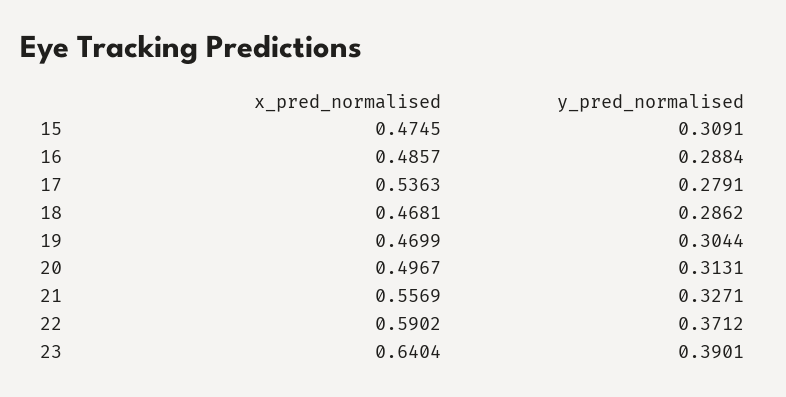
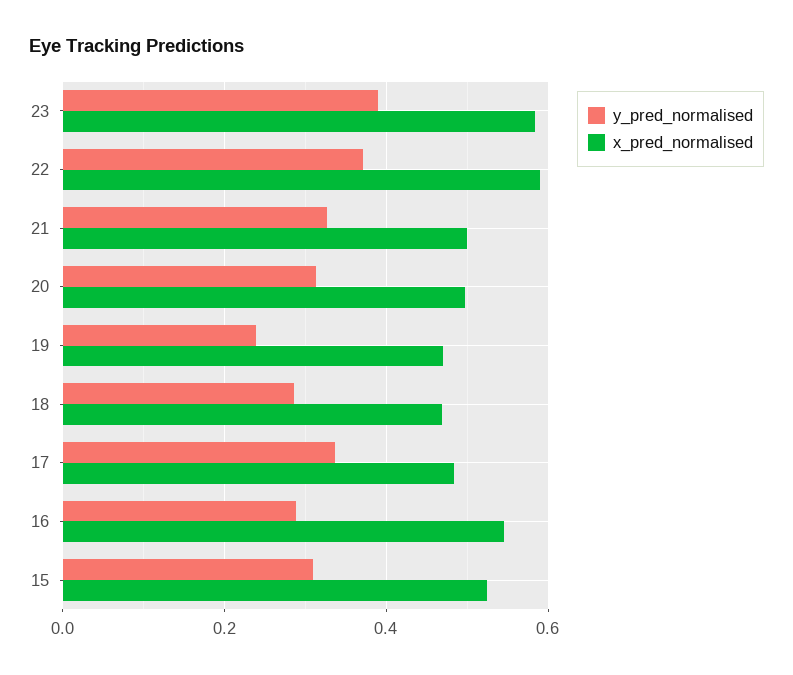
  {
    "x_pred_normalised": {
-     "15": 0.4745,
+     "15": 0.52,
-     "16": 0.4857,
+     "16": 0.54,
-     "17": 0.5363,
+     "17": 0.48,
      "18": 0.4681,
      "19": 0.4699,
      "20": 0.4967,
-     "21": 0.5569,
+     "21": 0.5,
      "22": 0.5902,
-     "23": 0.6404
+     "23": 0.58
    },
    "y_pred_normalised": {
      "15": 0.3091,
      "16": 0.2884,
-     "17": 0.2791,
+     "17": 0.34,
      "18": 0.2862,
-     "19": 0.3044,
+     "19": 0.24,
      "20": 0.3131,
      "21": 0.3271,
      "22": 0.3712,
      "23": 0.3901
    }
  }

